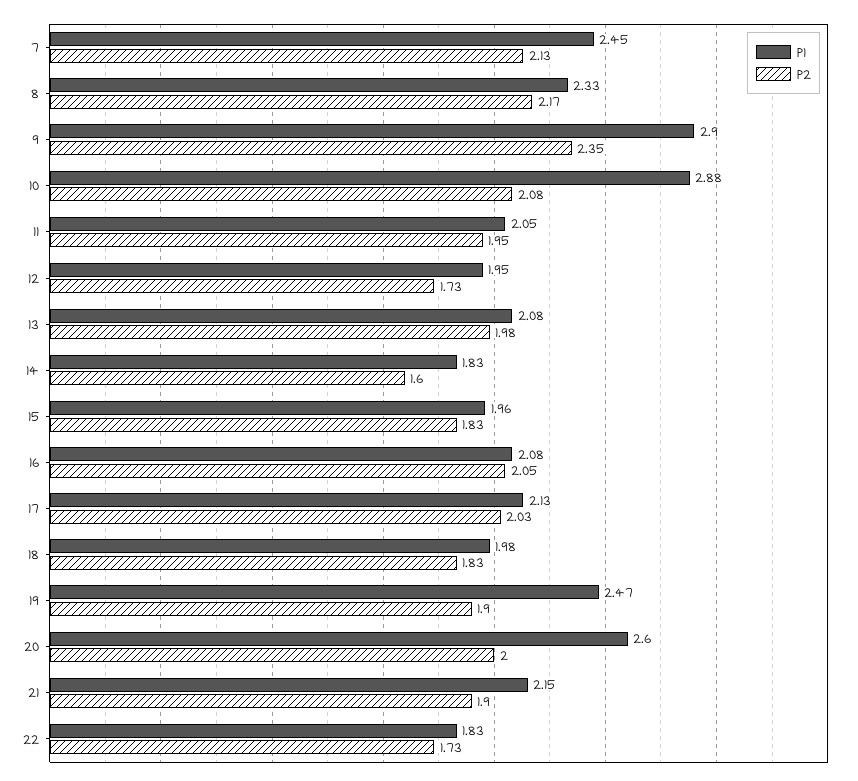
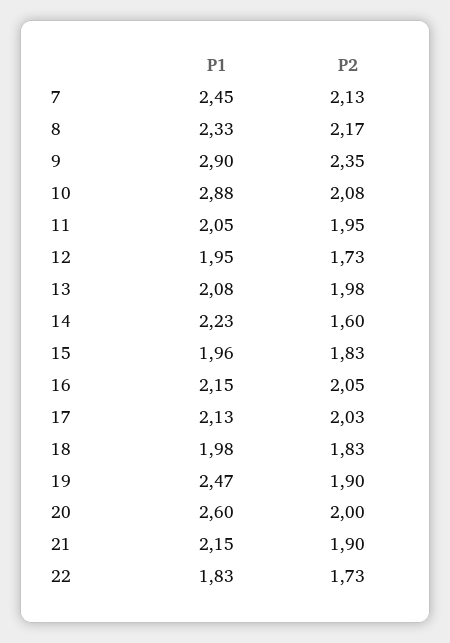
  {
    "P1": {
      "7": 2.45,
      "8": 2.33,
      "9": 2.9,
      "10": 2.88,
      "11": 2.05,
      "12": 1.95,
      "13": 2.08,
-     "14": 1.83,
+     "14": 2.23,
      "15": 1.96,
-     "16": 2.08,
+     "16": 2.15,
      "17": 2.13,
      "18": 1.98,
      "19": 2.47,
      "20": 2.6,
      "21": 2.15,
      "22": 1.83
    },
    "P2": {
      "7": 2.13,
      "8": 2.17,
      "9": 2.35,
      "10": 2.08,
      "11": 1.95,
      "12": 1.73,
      "13": 1.98,
      "14": 1.6,
      "15": 1.83,
      "16": 2.05,
      "17": 2.03,
      "18": 1.83,
      "19": 1.9,
      "20": 2,
      "21": 1.9,
      "22": 1.73
    }
  }

